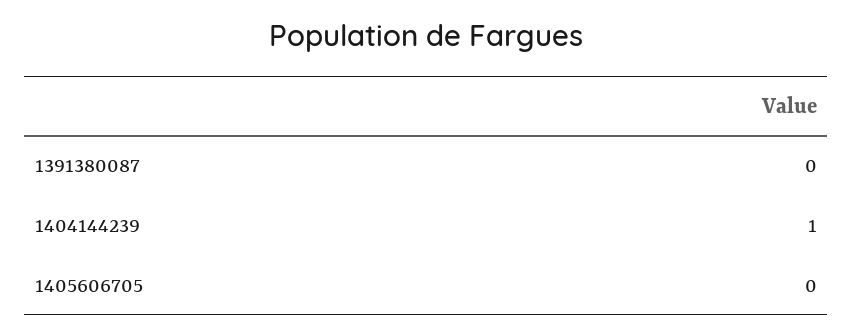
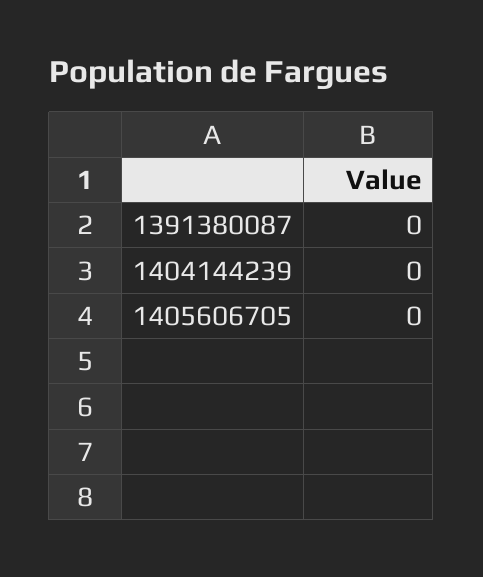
  {
    "1391380087": 0,
-   "1404144239": 1,
+   "1404144239": 0,
    "1405606705": 0
  }

